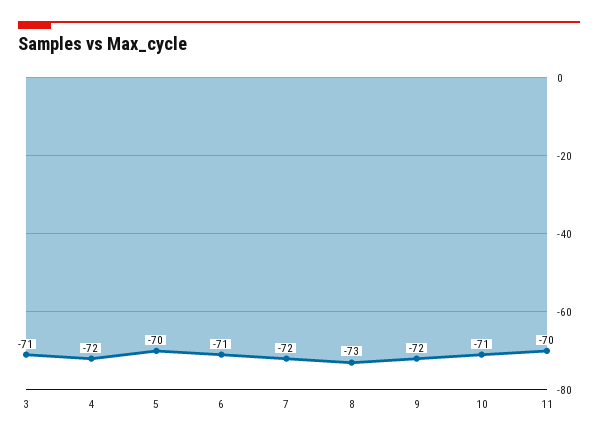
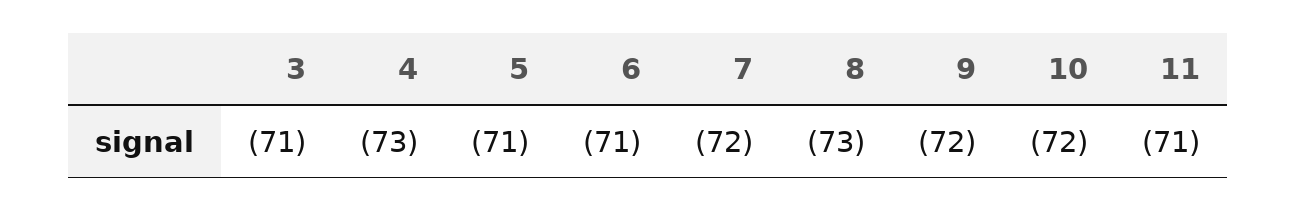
  {
    "3": -71,
-   "4": -72,
+   "4": -73,
-   "5": -70,
+   "5": -71,
    "6": -71,
    "7": -72,
    "8": -73,
    "9": -72,
-   "10": -71,
+   "10": -72,
-   "11": -70
+   "11": -71
  }

